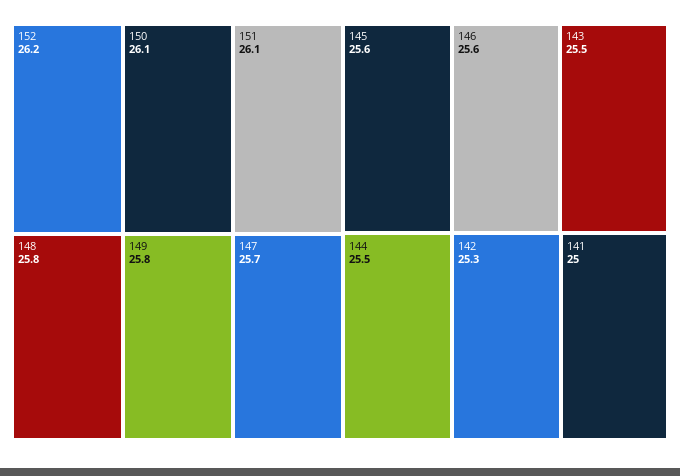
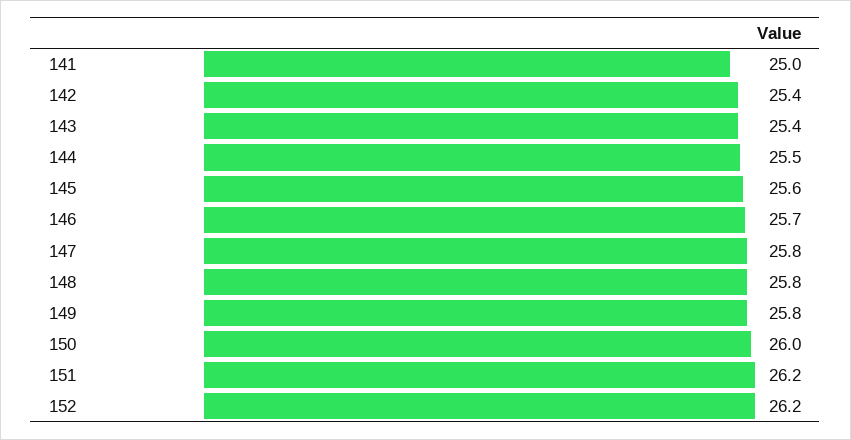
  {
    "152": 26.2,
-   "150": 26.1,
+   "150": 26,
-   "151": 26.1,
+   "151": 26.2,
    "148": 25.8,
    "149": 25.8,
-   "147": 25.7,
+   "147": 25.8,
    "145": 25.6,
-   "146": 25.6,
+   "146": 25.7,
-   "143": 25.5,
+   "143": 25.4,
    "144": 25.5,
-   "142": 25.3,
+   "142": 25.4,
    "141": 25
  }

